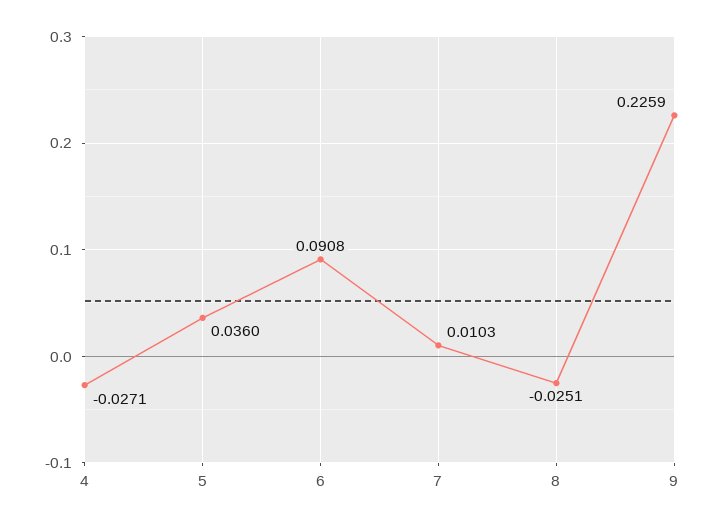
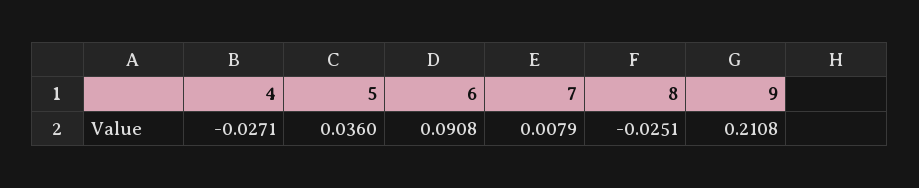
  {
    "4": -0.0271,
    "5": 0.036,
    "6": 0.0908,
-   "7": 0.0103,
+   "7": 0.0079,
    "8": -0.0251,
-   "9": 0.2259
+   "9": 0.2108
  }

